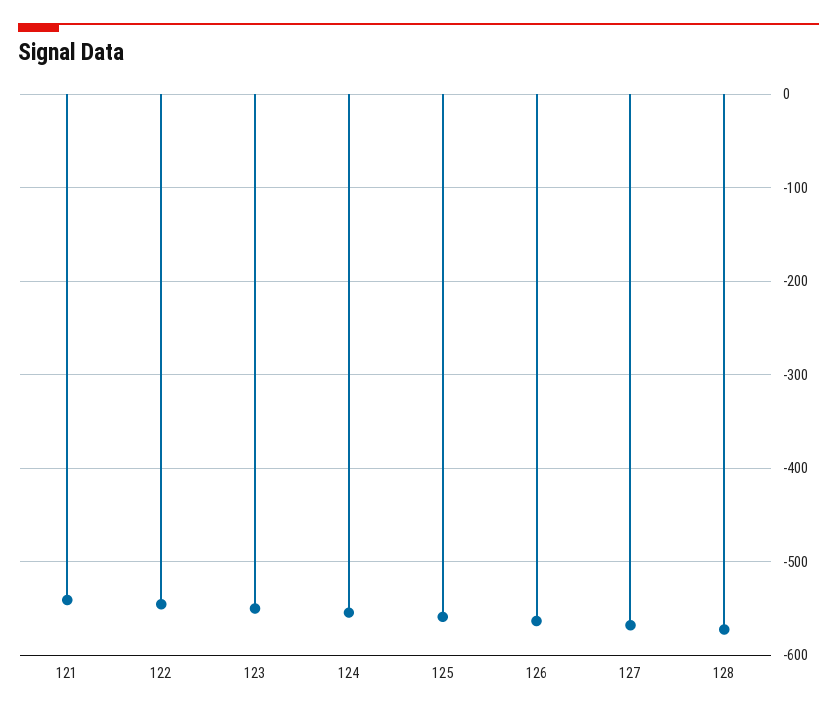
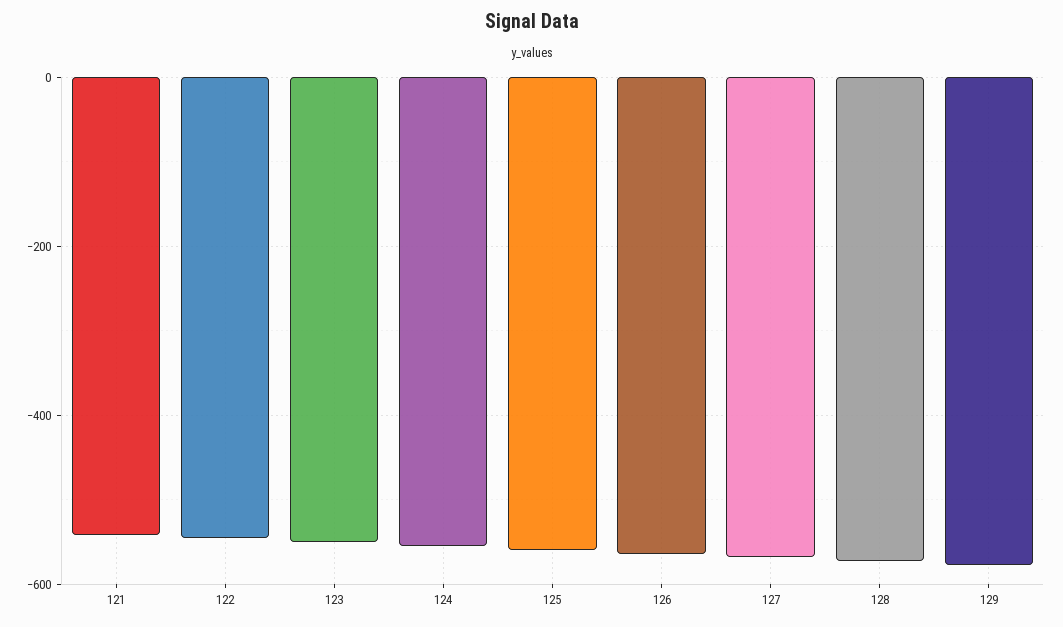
  {
    "121": -540,
    "122": -550,
    "123": -550,
    "124": -550,
    "125": -560,
    "126": -560,
    "127": -570,
-   "128": -570
+   "128": -570,
+   "129": -580
  }

